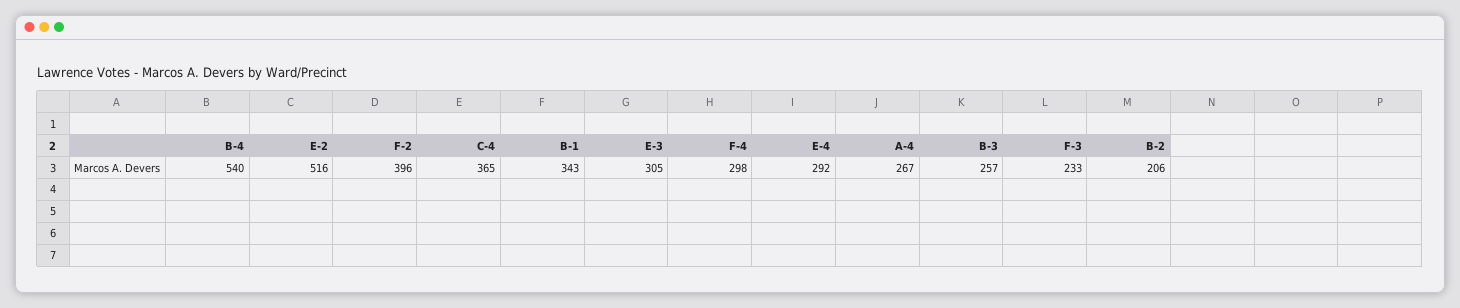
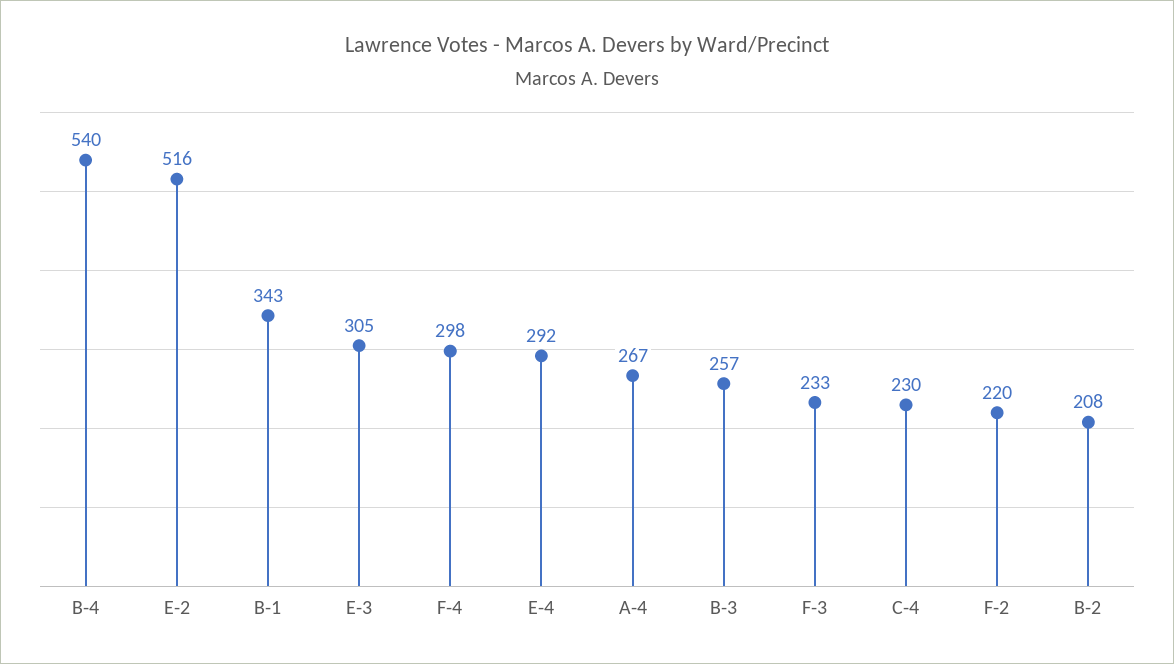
  {
    "B-4": 540,
    "E-2": 516,
-   "F-2": 396,
+   "F-2": 220,
-   "C-4": 365,
+   "C-4": 230,
    "B-1": 343,
    "E-3": 305,
    "F-4": 298,
    "E-4": 292,
    "A-4": 267,
    "B-3": 257,
    "F-3": 233,
-   "B-2": 206
+   "B-2": 208
  }

